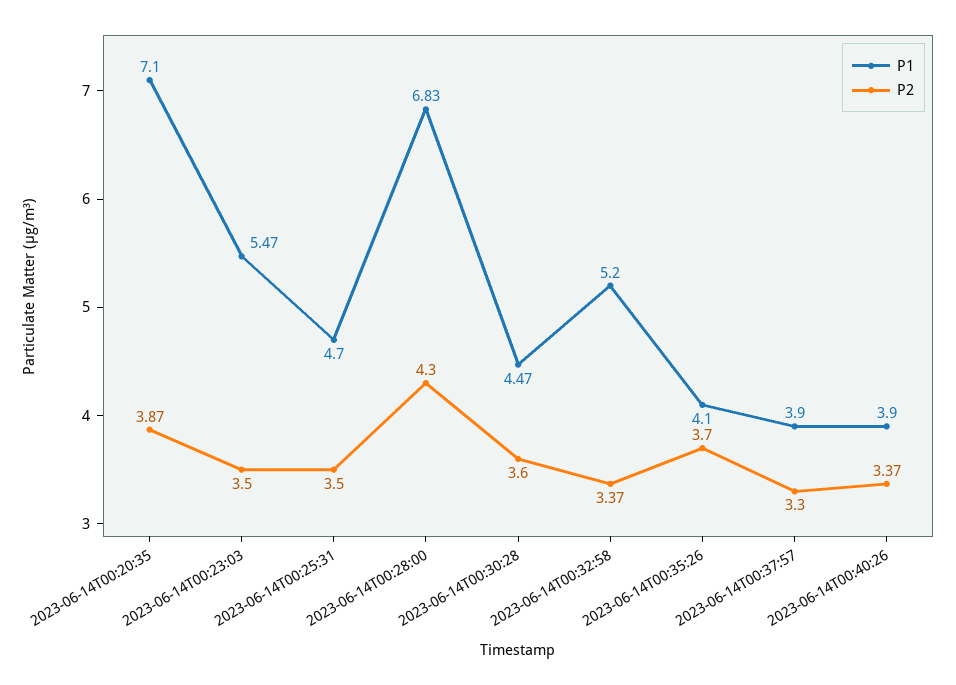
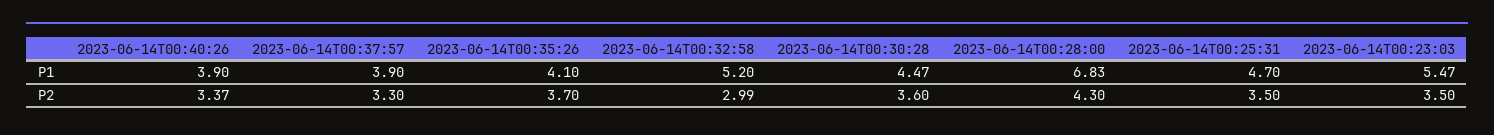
  {
    "P1": {
-     "2023-06-14T00:20:35": 7.1,
      "2023-06-14T00:23:03": 5.47,
      "2023-06-14T00:25:31": 4.7,
      "2023-06-14T00:28:00": 6.83,
      "2023-06-14T00:30:28": 4.47,
      "2023-06-14T00:32:58": 5.2,
      "2023-06-14T00:35:26": 4.1,
      "2023-06-14T00:37:57": 3.9,
      "2023-06-14T00:40:26": 3.9
    },
    "P2": {
-     "2023-06-14T00:20:35": 3.87,
      "2023-06-14T00:23:03": 3.5,
      "2023-06-14T00:25:31": 3.5,
      "2023-06-14T00:28:00": 4.3,
      "2023-06-14T00:30:28": 3.6,
-     "2023-06-14T00:32:58": 3.37,
+     "2023-06-14T00:32:58": 2.99,
      "2023-06-14T00:35:26": 3.7,
      "2023-06-14T00:37:57": 3.3,
      "2023-06-14T00:40:26": 3.37
    }
  }

